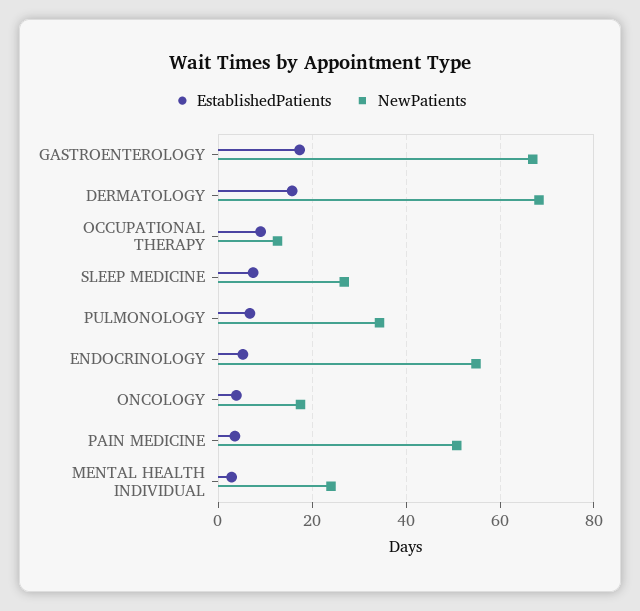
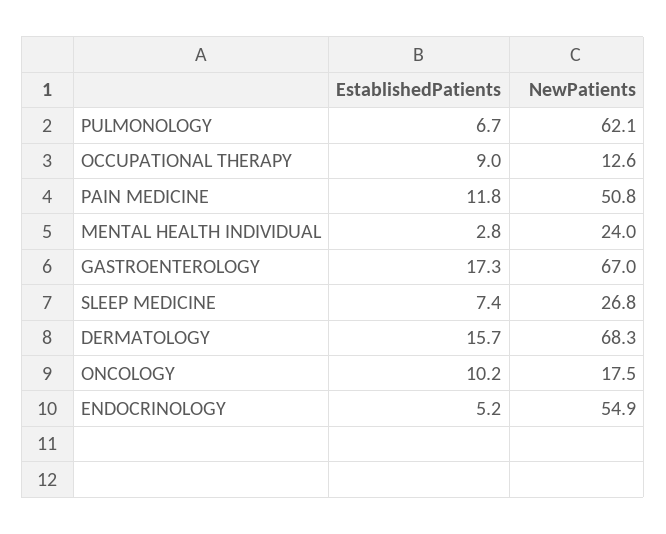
  {
    "EstablishedPatients": {
      "GASTROENTEROLOGY": 17.3,
      "DERMATOLOGY": 15.7,
      "OCCUPATIONAL THERAPY": 9,
      "SLEEP MEDICINE": 7.4,
      "PULMONOLOGY": 6.7,
      "ENDOCRINOLOGY": 5.2,
-     "ONCOLOGY": 4,
+     "ONCOLOGY": 10.2,
-     "PAIN MEDICINE": 4,
+     "PAIN MEDICINE": 11.8,
      "MENTAL HEALTH INDIVIDUAL": 2.8
    },
    "NewPatients": {
      "GASTROENTEROLOGY": 67,
      "DERMATOLOGY": 68.3,
      "OCCUPATIONAL THERAPY": 12.6,
      "SLEEP MEDICINE": 26.8,
-     "PULMONOLOGY": 34,
+     "PULMONOLOGY": 62.1,
      "ENDOCRINOLOGY": 54.9,
      "ONCOLOGY": 17.5,
      "PAIN MEDICINE": 50.8,
      "MENTAL HEALTH INDIVIDUAL": 24
    }
  }

